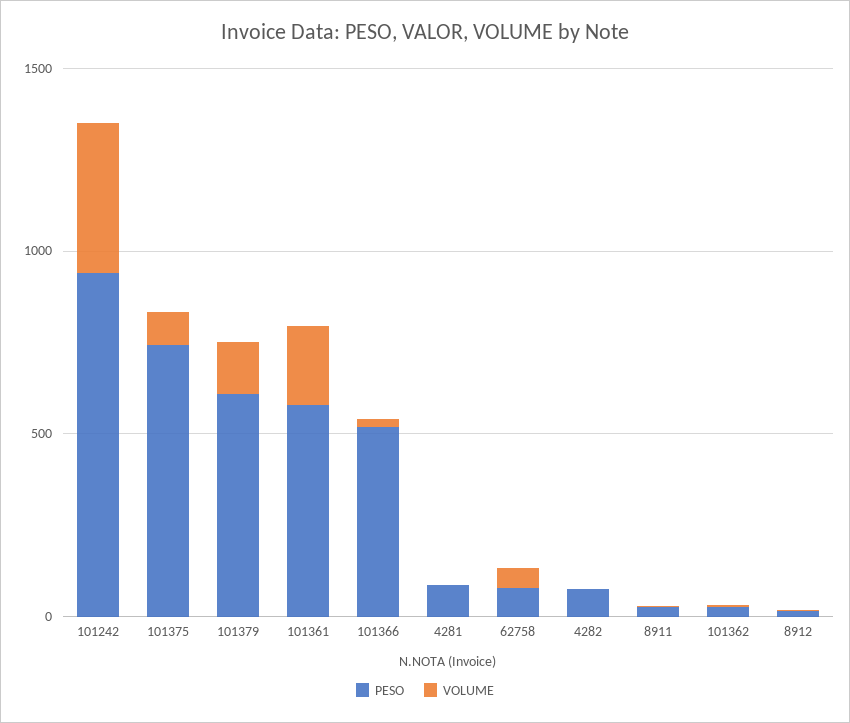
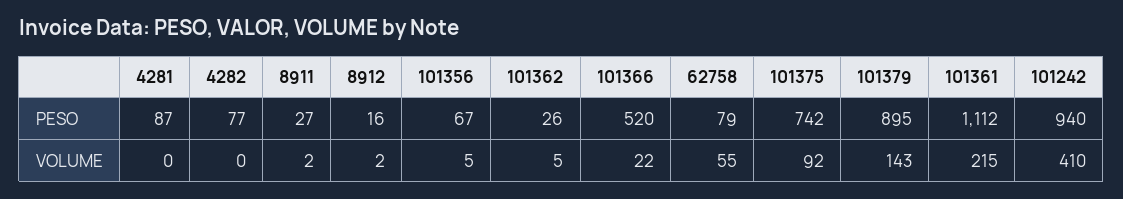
  {
    "PESO": {
      "101242": 940,
      "101375": 742,
-     "101379": 600,
+     "101379": 895,
-     "101361": 600,
+     "101361": 1112,
      "101366": 520,
      "4281": 87,
      "62758": 79,
      "4282": 77,
      "8911": 27,
      "101362": 26,
-     "8912": 16
+     "8912": 16,
+     "101356": 67
    },
    "VOLUME": {
      "101242": 410,
      "101375": 92,
      "101379": 143,
      "101361": 215,
      "101366": 22,
      "4281": 0,
      "62758": 55,
      "4282": 0,
      "8911": 2,
      "101362": 5,
-     "8912": 2
+     "8912": 2,
+     "101356": 5
    }
  }

